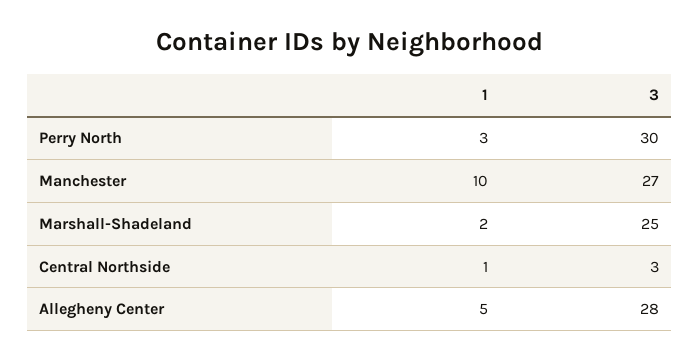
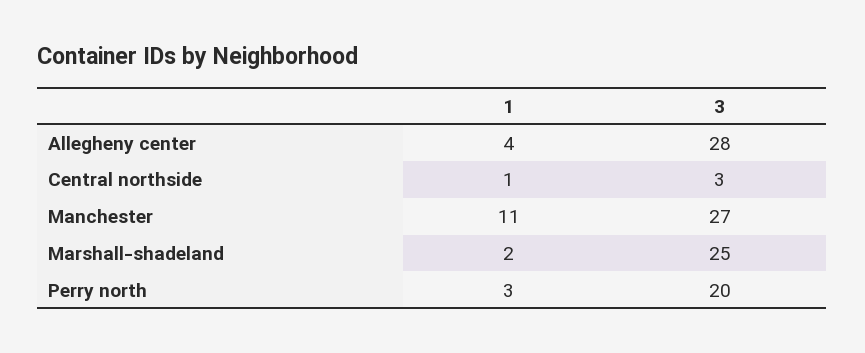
  {
    "1": {
      "Perry North": 3,
-     "Manchester": 10,
+     "Manchester": 11,
      "Marshall-Shadeland": 2,
      "Central Northside": 1,
-     "Allegheny Center": 5
+     "Allegheny Center": 4
    },
    "3": {
-     "Perry North": 30,
+     "Perry North": 20,
      "Manchester": 27,
      "Marshall-Shadeland": 25,
      "Central Northside": 3,
      "Allegheny Center": 28
    }
  }

